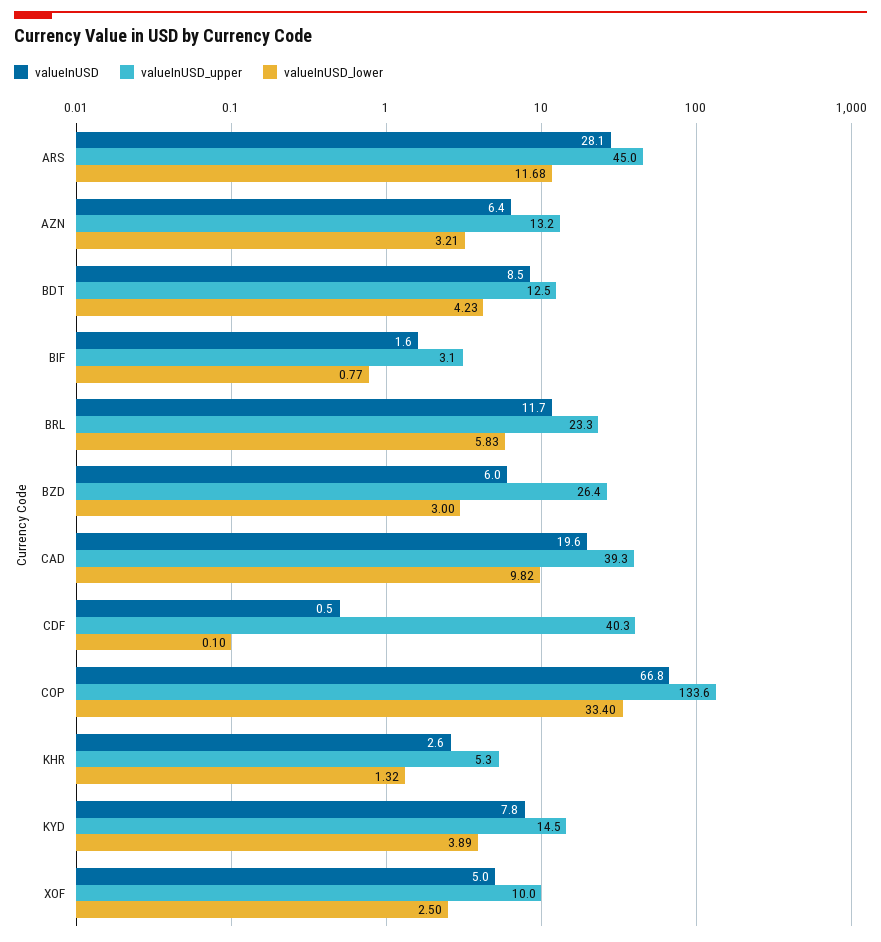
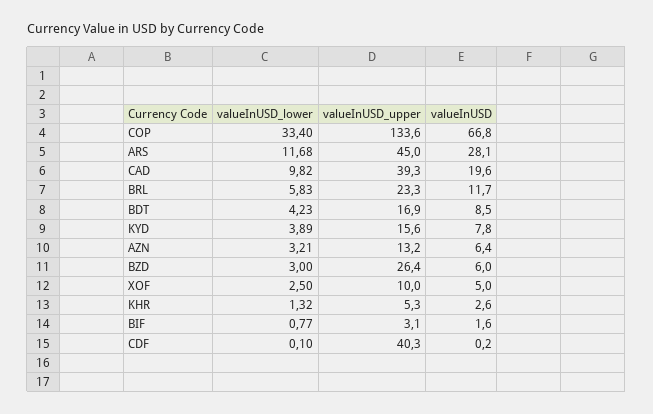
  {
    "valueInUSD": {
      "ARS": 28.1,
      "AZN": 6.4,
      "BDT": 8.5,
      "BIF": 1.6,
      "BRL": 11.7,
      "BZD": 6,
      "CAD": 19.6,
-     "CDF": 0.5,
+     "CDF": 0.2,
      "COP": 66.8,
      "KHR": 2.6,
      "KYD": 7.8,
      "XOF": 5
    },
    "valueInUSD_upper": {
      "ARS": 45,
      "AZN": 13.2,
-     "BDT": 12.5,
+     "BDT": 16.9,
      "BIF": 3.1,
      "BRL": 23.3,
      "BZD": 26.4,
      "CAD": 39.3,
      "CDF": 40.3,
      "COP": 133.6,
      "KHR": 5.3,
-     "KYD": 14.5,
+     "KYD": 15.6,
      "XOF": 10
    },
    "valueInUSD_lower": {
      "ARS": 11.68,
      "AZN": 3.21,
      "BDT": 4.23,
      "BIF": 0.77,
      "BRL": 5.83,
      "BZD": 3,
      "CAD": 9.82,
      "CDF": 0.1,
      "COP": 33.4,
      "KHR": 1.32,
      "KYD": 3.89,
      "XOF": 2.5
    }
  }

